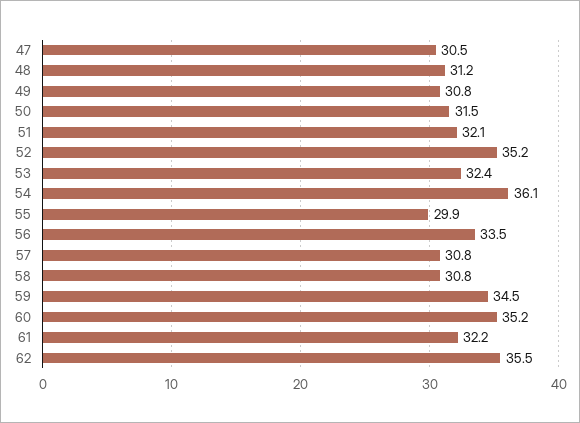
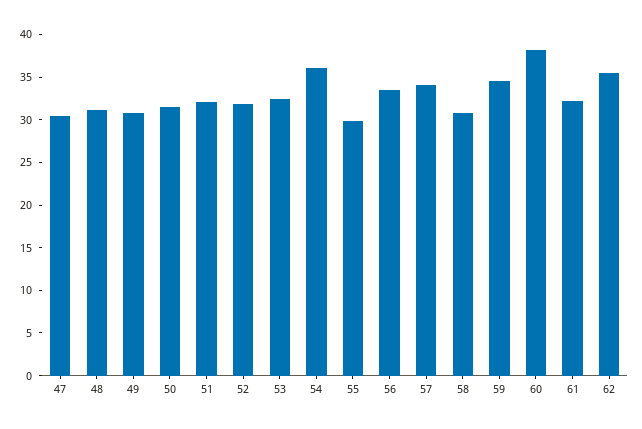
  {
    "47": 30.5,
    "48": 31.2,
    "49": 30.8,
    "50": 31.5,
    "51": 32.1,
-   "52": 35.2,
+   "52": 32,
    "53": 32.4,
    "54": 36.1,
    "55": 29.9,
    "56": 33.5,
-   "57": 30.8,
+   "57": 34,
    "58": 30.8,
    "59": 34.5,
-   "60": 35.2,
+   "60": 38,
    "61": 32.2,
    "62": 35.5
  }

